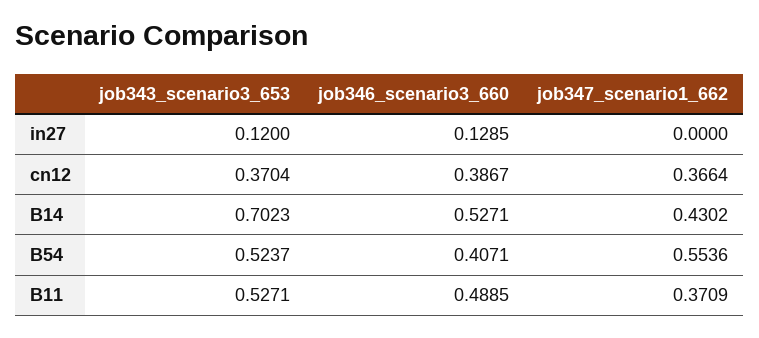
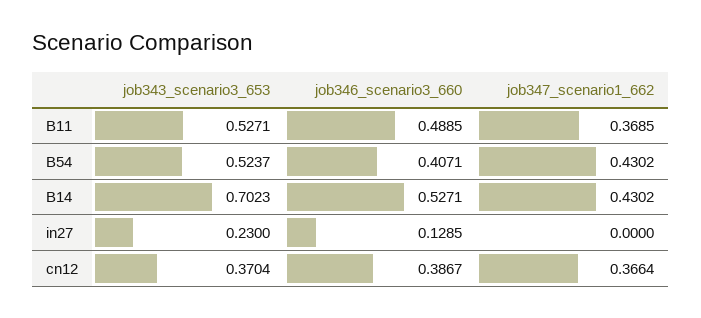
  {
    "job343_scenario3_653": {
-     "in27": 0.12,
+     "in27": 0.23,
      "cn12": 0.3704,
      "B14": 0.7023,
      "B54": 0.5237,
      "B11": 0.5271
    },
    "job346_scenario3_660": {
      "in27": 0.1285,
      "cn12": 0.3867,
      "B14": 0.5271,
      "B54": 0.4071,
      "B11": 0.4885
    },
    "job347_scenario1_662": {
      "in27": 0,
      "cn12": 0.3664,
      "B14": 0.4302,
-     "B54": 0.5536,
+     "B54": 0.4302,
-     "B11": 0.3709
+     "B11": 0.3685
    }
  }

